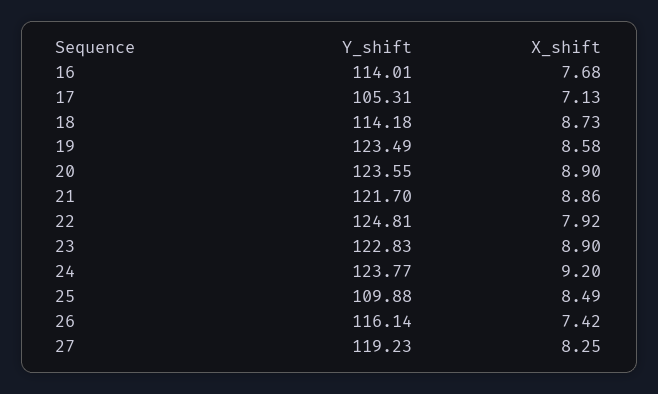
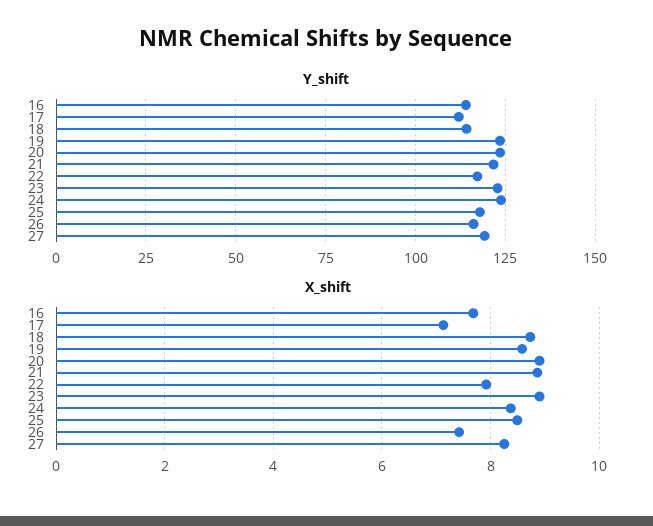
  {
    "Y_shift": {
      "16": 114.01,
-     "17": 105.31,
+     "17": 112.5,
      "18": 114.18,
      "19": 123.49,
      "20": 123.55,
      "21": 121.7,
-     "22": 124.81,
+     "22": 117.5,
      "23": 122.83,
      "24": 123.77,
-     "25": 109.88,
+     "25": 117.5,
      "26": 116.14,
      "27": 119.23
    },
    "X_shift": {
      "16": 7.68,
      "17": 7.13,
      "18": 8.73,
      "19": 8.58,
      "20": 8.9,
      "21": 8.86,
      "22": 7.92,
      "23": 8.9,
-     "24": 9.2,
+     "24": 8.4,
      "25": 8.49,
      "26": 7.42,
      "27": 8.25
    }
  }

